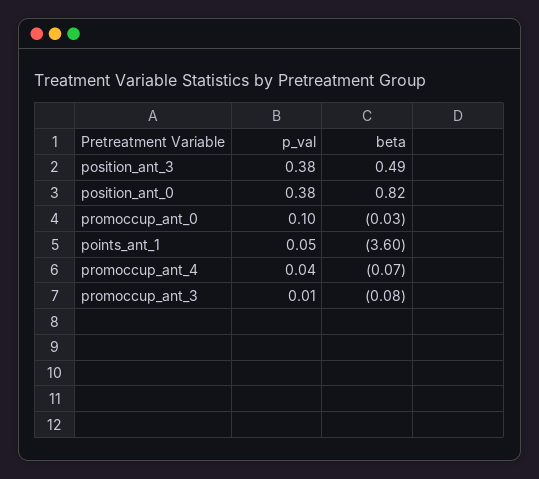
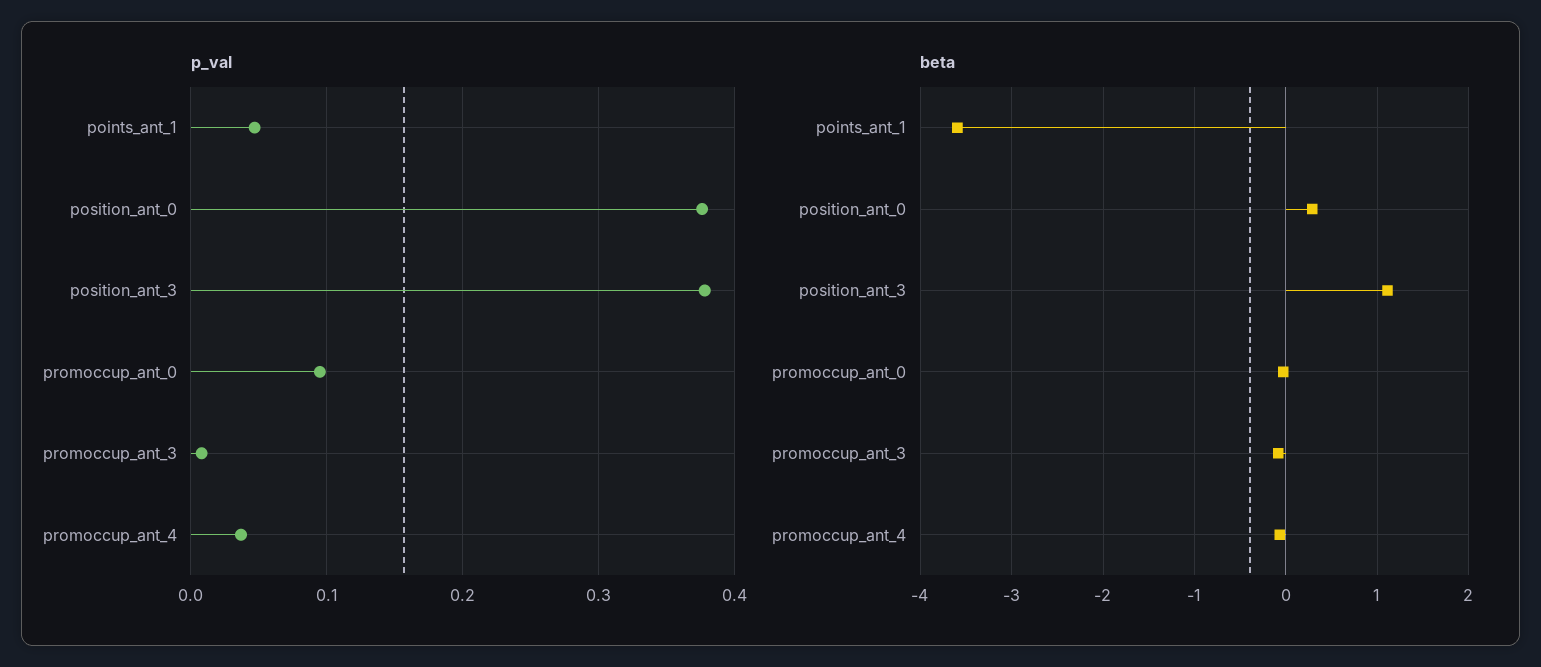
  {
    "p_val": {
      "position_ant_3": 0.38,
      "position_ant_0": 0.38,
      "promoccup_ant_0": 0.1,
      "points_ant_1": 0.05,
      "promoccup_ant_4": 0.04,
      "promoccup_ant_3": 0.01
    },
    "beta": {
-     "position_ant_3": 0.49,
+     "position_ant_3": 1.1,
-     "position_ant_0": 0.82,
+     "position_ant_0": 0.3,
      "promoccup_ant_0": -0.03,
      "points_ant_1": -3.6,
      "promoccup_ant_4": -0.07,
      "promoccup_ant_3": -0.08
    }
  }

